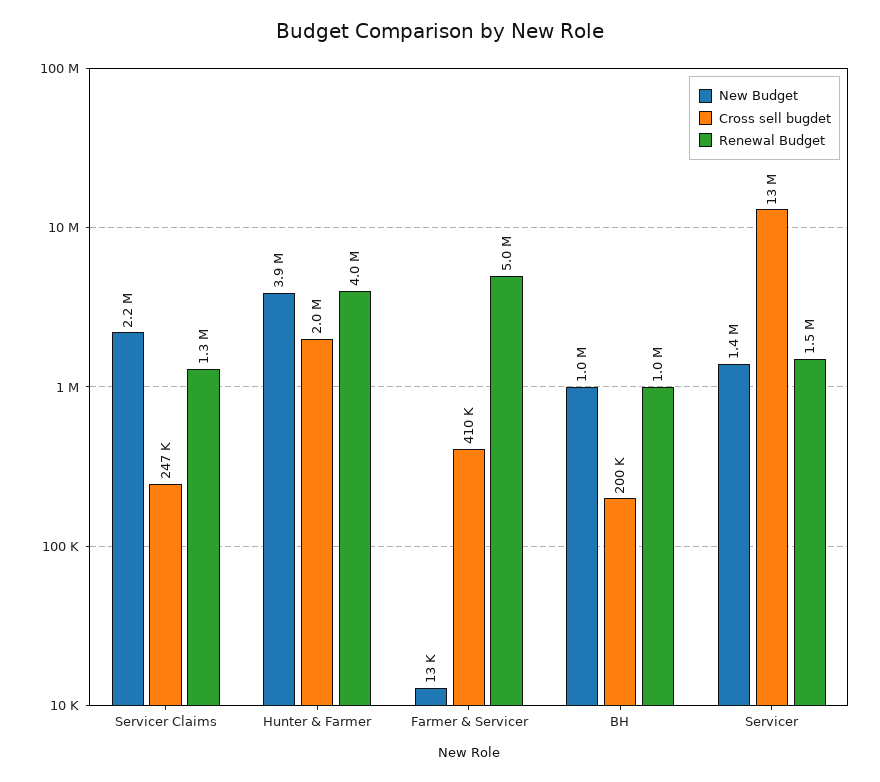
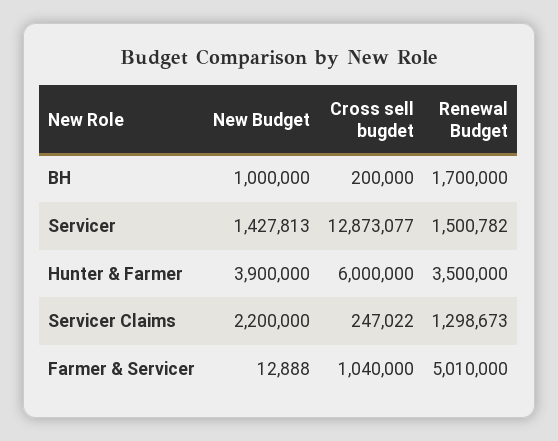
  {
    "New Budget": {
      "Servicer Claims": 2200000,
      "Hunter & Farmer": 3900000,
      "Farmer & Servicer": 12888,
      "BH": 1000000,
      "Servicer": 1427813
    },
    "Cross sell bugdet": {
      "Servicer Claims": 247022,
-     "Hunter & Farmer": 2000000,
+     "Hunter & Farmer": 6000000,
-     "Farmer & Servicer": 410000,
+     "Farmer & Servicer": 1040000,
      "BH": 200000,
      "Servicer": 12873077
    },
    "Renewal Budget": {
      "Servicer Claims": 1298673,
-     "Hunter & Farmer": 4000000,
+     "Hunter & Farmer": 3500000,
      "Farmer & Servicer": 5010000,
-     "BH": 1000000,
+     "BH": 1700000,
      "Servicer": 1500782
    }
  }

